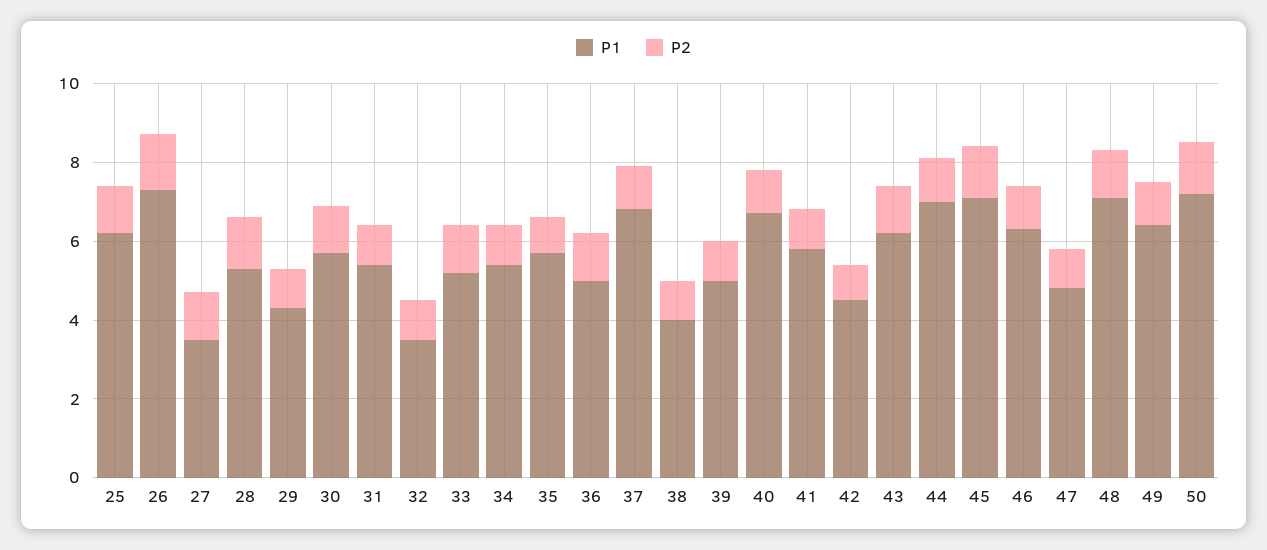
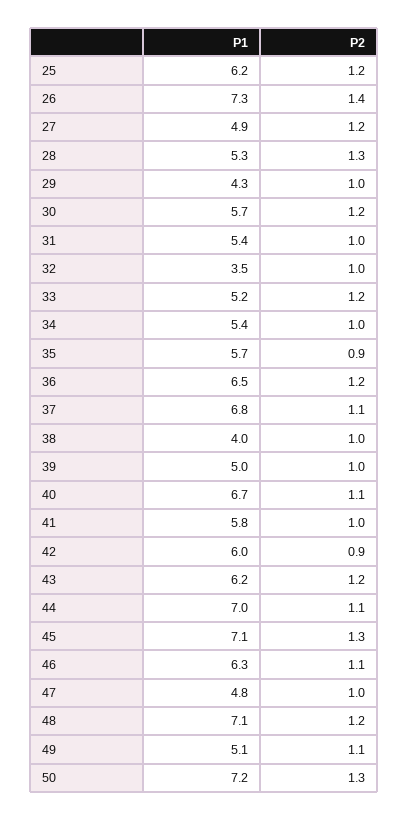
  {
    "P1": {
      "25": 6.2,
      "26": 7.3,
-     "27": 3.5,
+     "27": 4.9,
      "28": 5.3,
      "29": 4.3,
      "30": 5.7,
      "31": 5.4,
      "32": 3.5,
      "33": 5.2,
      "34": 5.4,
      "35": 5.7,
-     "36": 5,
+     "36": 6.5,
      "37": 6.8,
      "38": 4,
      "39": 5,
      "40": 6.7,
      "41": 5.8,
-     "42": 4.5,
+     "42": 6,
      "43": 6.2,
      "44": 7,
      "45": 7.1,
      "46": 6.3,
      "47": 4.8,
      "48": 7.1,
-     "49": 6.5,
+     "49": 5.1,
      "50": 7.2
    },
    "P2": {
      "25": 1.2,
      "26": 1.4,
      "27": 1.2,
      "28": 1.3,
      "29": 1,
      "30": 1.2,
      "31": 1,
      "32": 1,
      "33": 1.2,
      "34": 1,
      "35": 0.9,
      "36": 1.2,
      "37": 1.1,
      "38": 1,
      "39": 1,
      "40": 1.1,
      "41": 1,
      "42": 0.9,
      "43": 1.2,
      "44": 1.1,
      "45": 1.3,
      "46": 1.1,
      "47": 1,
      "48": 1.2,
      "49": 1.1,
      "50": 1.3
    }
  }

